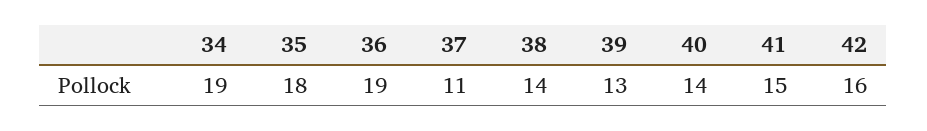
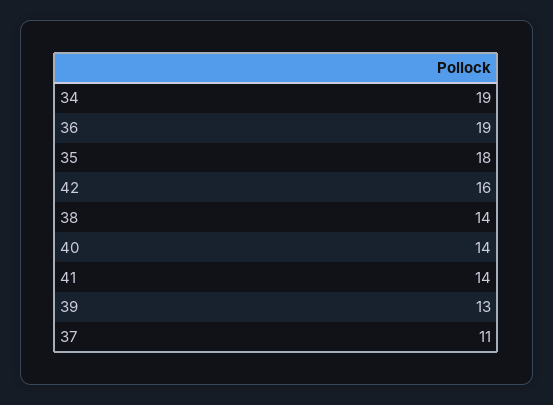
  {
    "34": 19,
    "35": 18,
    "36": 19,
    "37": 11,
    "38": 14,
    "39": 13,
    "40": 14,
-   "41": 15,
+   "41": 14,
    "42": 16
  }

